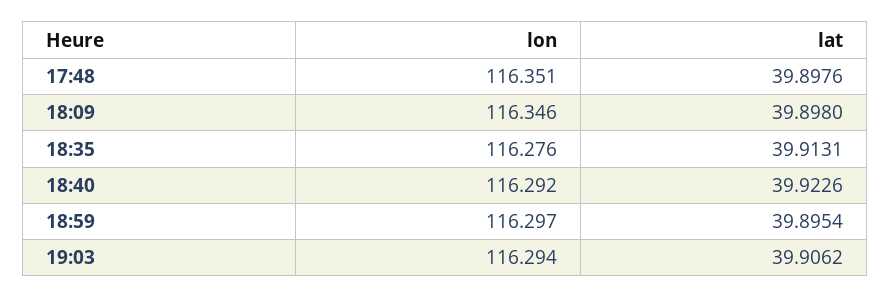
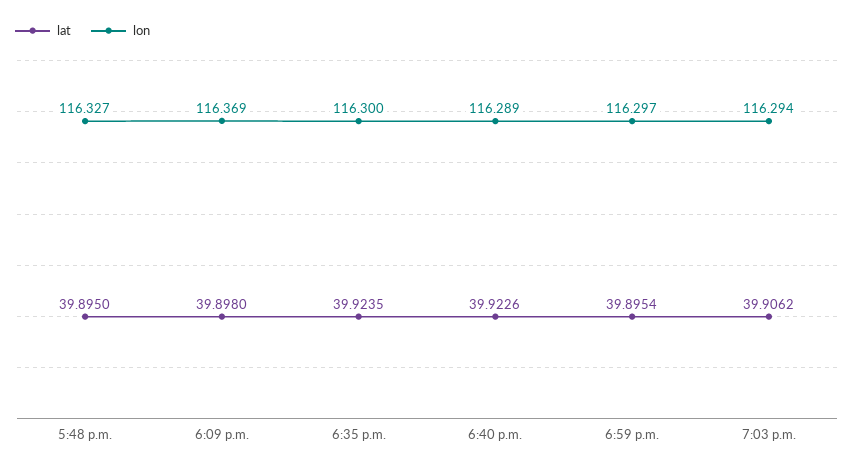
  {
    "lon": {
-     "17:48": 116.351,
+     "17:48": 116.327,
-     "18:09": 116.346,
+     "18:09": 116.369,
-     "18:35": 116.276,
+     "18:35": 116.3,
-     "18:40": 116.292,
+     "18:40": 116.289,
      "18:59": 116.297,
      "19:03": 116.294
    },
    "lat": {
-     "17:48": 39.8976,
+     "17:48": 39.895,
      "18:09": 39.898,
-     "18:35": 39.9131,
+     "18:35": 39.9235,
      "18:40": 39.9226,
      "18:59": 39.8954,
      "19:03": 39.9062
    }
  }

